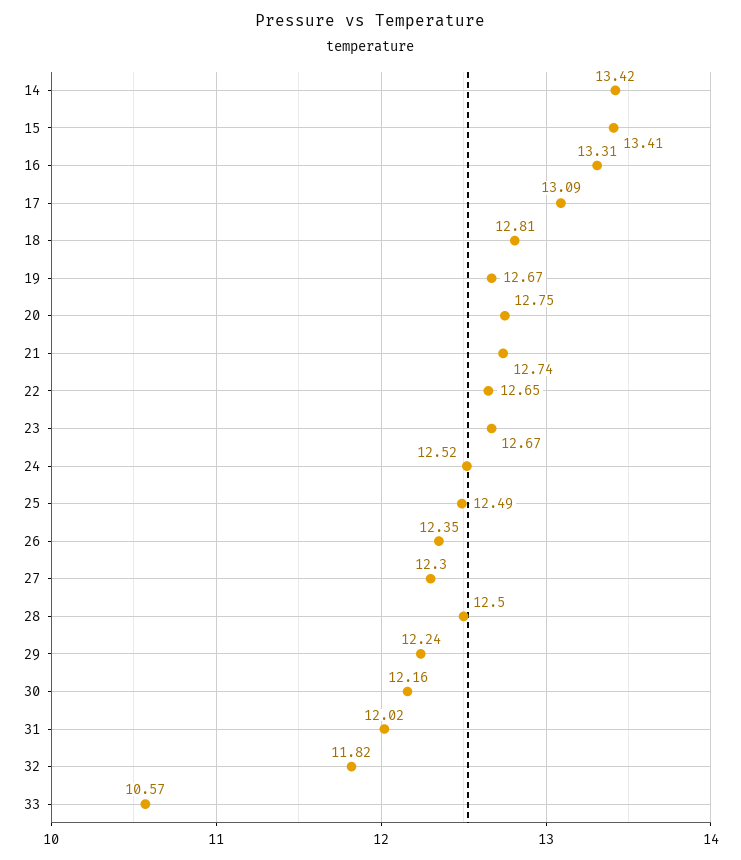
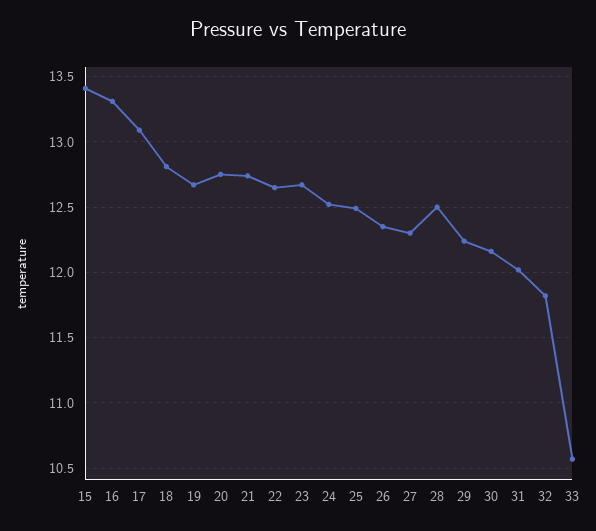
  {
-   "14": 13.42,
    "15": 13.41,
    "16": 13.31,
    "17": 13.09,
    "18": 12.81,
    "19": 12.67,
    "20": 12.75,
    "21": 12.74,
    "22": 12.65,
    "23": 12.67,
    "24": 12.52,
    "25": 12.49,
    "26": 12.35,
    "27": 12.3,
    "28": 12.5,
    "29": 12.24,
    "30": 12.16,
    "31": 12.02,
    "32": 11.82,
    "33": 10.57
  }

